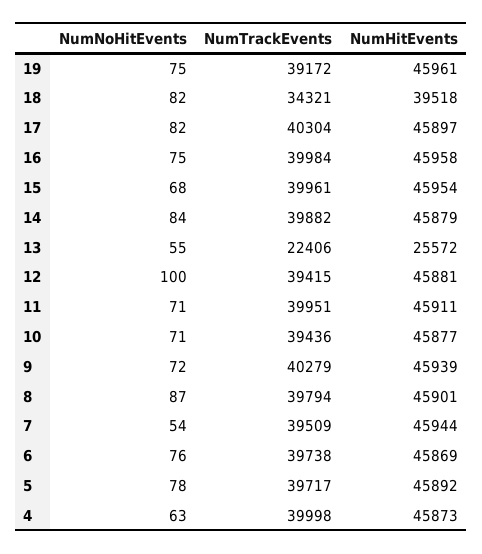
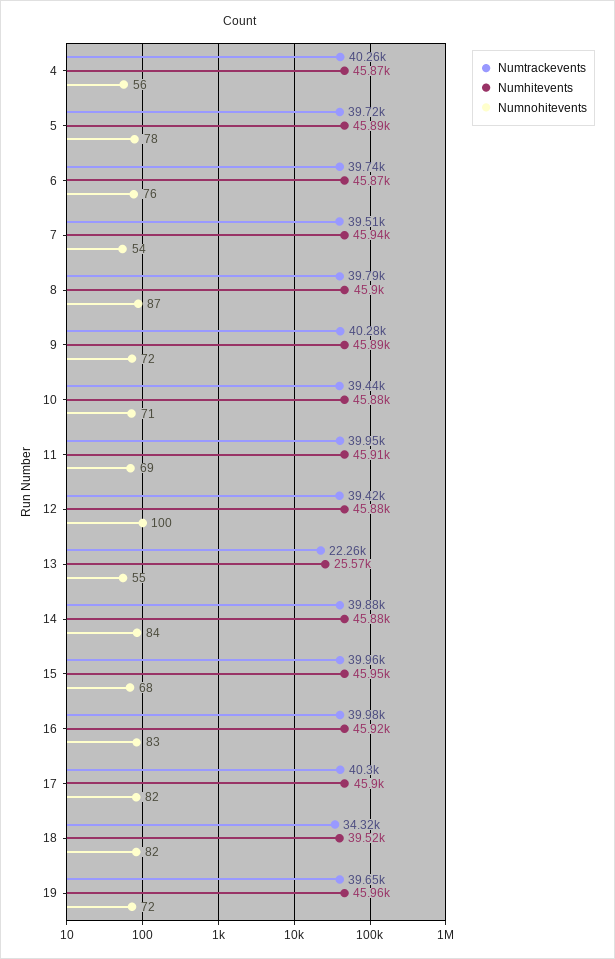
  {
    "NumNoHitEvents": {
-     "19": 75,
+     "19": 72,
      "18": 82,
      "17": 82,
-     "16": 75,
+     "16": 83,
      "15": 68,
      "14": 84,
      "13": 55,
      "12": 100,
-     "11": 71,
+     "11": 69,
      "10": 71,
      "9": 72,
      "8": 87,
      "7": 54,
      "6": 76,
      "5": 78,
-     "4": 63
+     "4": 56
    },
    "NumTrackEvents": {
-     "19": 39172,
+     "19": 39650,
      "18": 34321,
      "17": 40304,
      "16": 39984,
      "15": 39961,
      "14": 39882,
-     "13": 22406,
+     "13": 22260,
      "12": 39415,
      "11": 39951,
      "10": 39436,
      "9": 40279,
      "8": 39794,
      "7": 39509,
      "6": 39738,
      "5": 39717,
-     "4": 39998
+     "4": 40260
    },
    "NumHitEvents": {
      "19": 45961,
      "18": 39518,
      "17": 45897,
-     "16": 45958,
+     "16": 45920,
      "15": 45954,
      "14": 45879,
      "13": 25572,
      "12": 45881,
      "11": 45911,
      "10": 45877,
-     "9": 45939,
+     "9": 45890,
      "8": 45901,
      "7": 45944,
      "6": 45869,
      "5": 45892,
      "4": 45873
    }
  }

